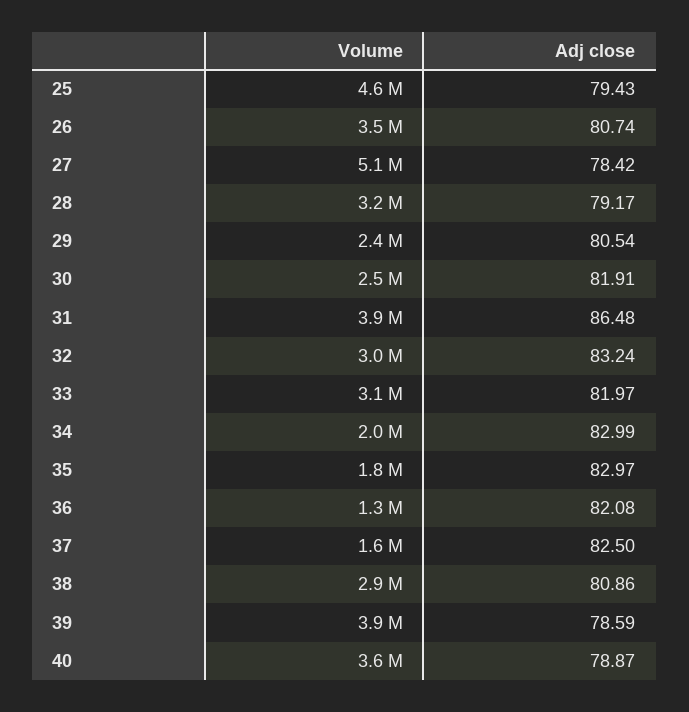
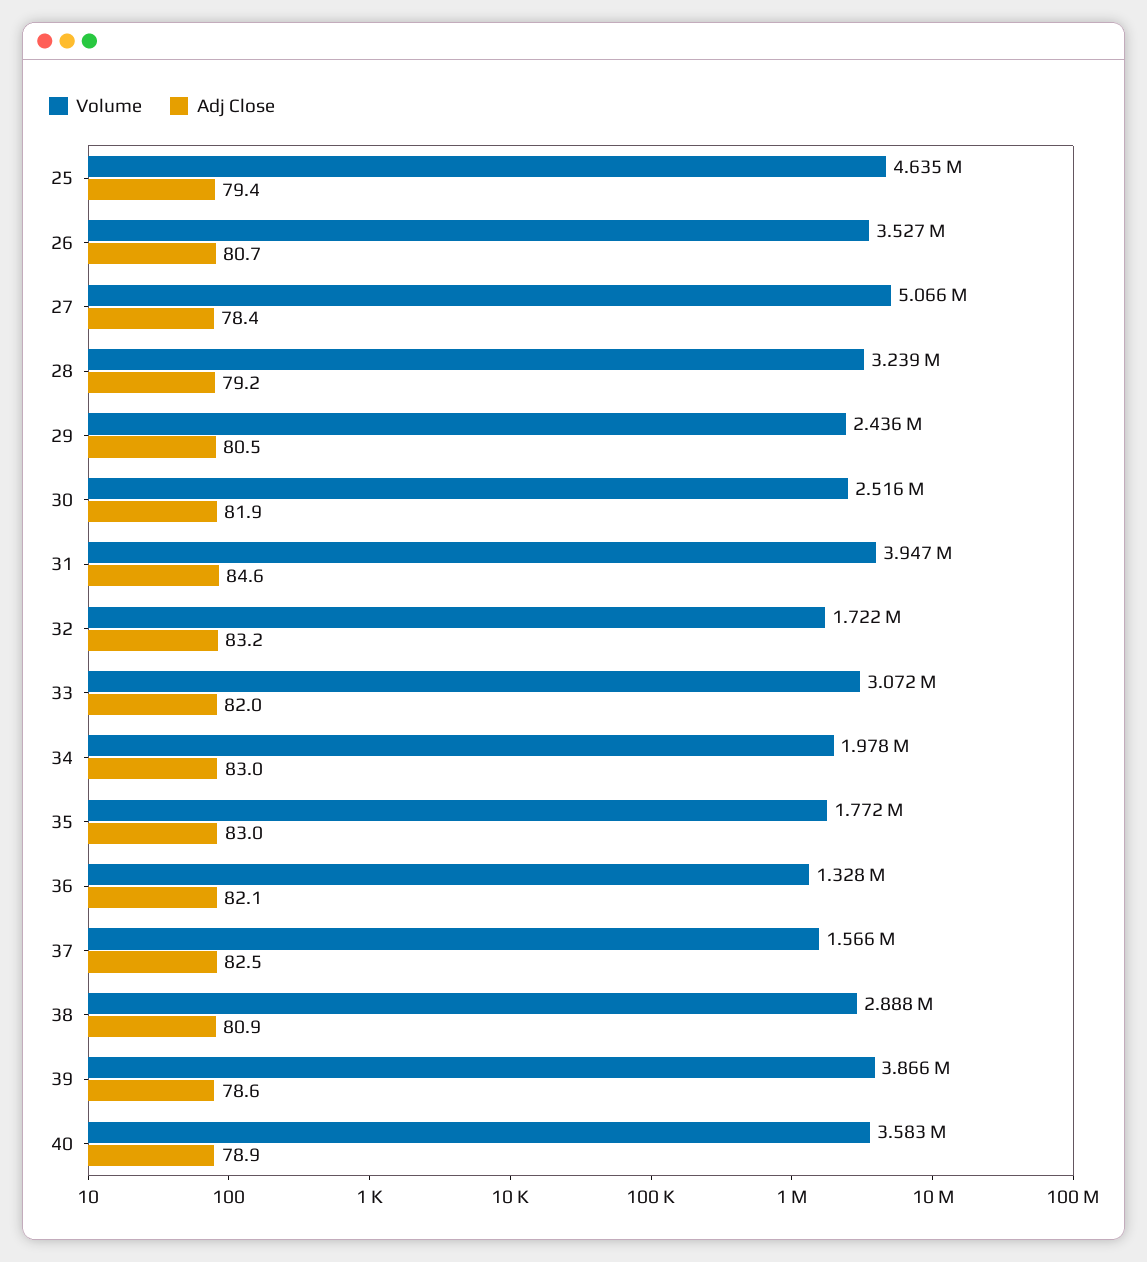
  {
    "Volume": {
      "25": 4635000,
      "26": 3527000,
      "27": 5066000,
      "28": 3239000,
      "29": 2436000,
      "30": 2516000,
      "31": 3947000,
-     "32": 3000000,
+     "32": 1722000,
      "33": 3072000,
      "34": 1978000,
      "35": 1772000,
      "36": 1328000,
      "37": 1566000,
      "38": 2888000,
      "39": 3866000,
      "40": 3583000
    },
    "Adj close": {
      "25": 79.43,
      "26": 80.74,
      "27": 78.42,
      "28": 79.17,
      "29": 80.54,
      "30": 81.91,
-     "31": 86.48,
+     "31": 84.6,
      "32": 83.24,
      "33": 81.97,
      "34": 82.99,
      "35": 82.97,
      "36": 82.08,
      "37": 82.5,
      "38": 80.86,
      "39": 78.59,
      "40": 78.87
    }
  }

